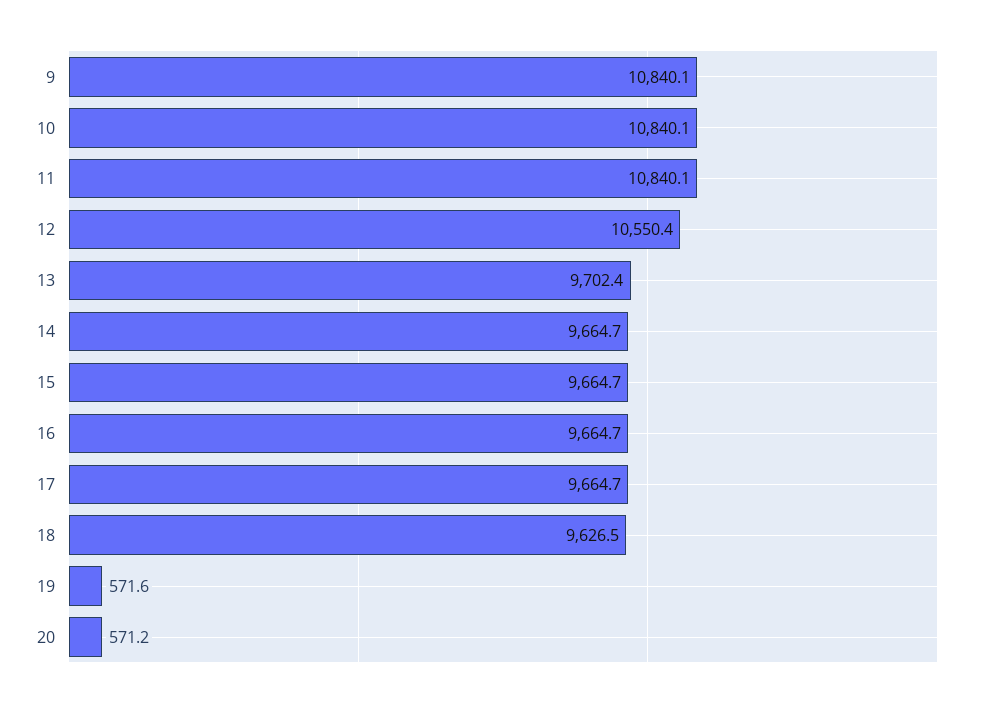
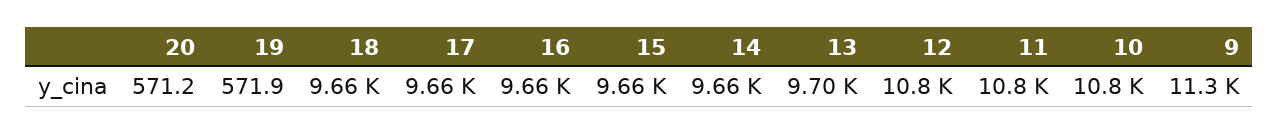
  {
-   "9": 10840.1,
+   "9": 11300,
    "10": 10840.1,
    "11": 10840.1,
-   "12": 10550.4,
+   "12": 10800,
    "13": 9702.4,
    "14": 9664.7,
    "15": 9664.7,
    "16": 9664.7,
    "17": 9664.7,
-   "18": 9626.5,
+   "18": 9660,
-   "19": 571.6,
+   "19": 571.9,
    "20": 571.2
  }

